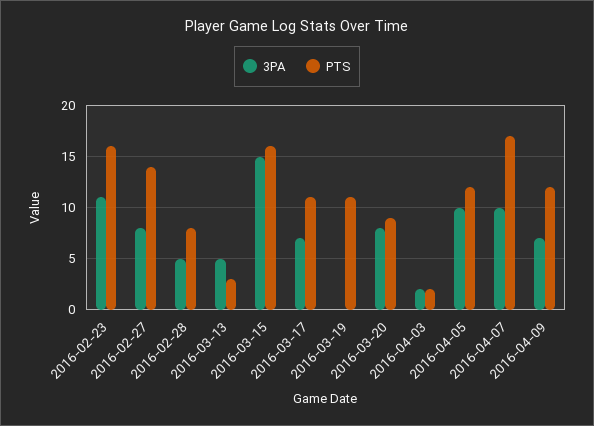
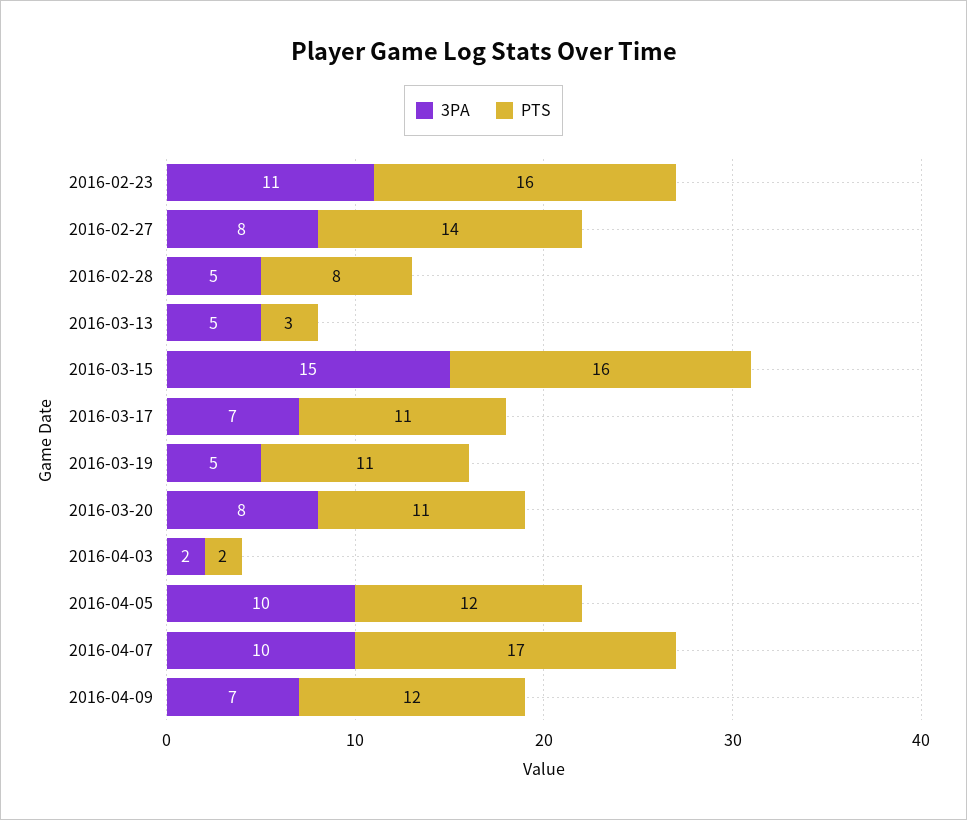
  {
    "3PA": {
      "2016-02-23": 11,
      "2016-02-27": 8,
      "2016-02-28": 5,
      "2016-03-13": 5,
      "2016-03-15": 15,
      "2016-03-17": 7,
-     "2016-03-19": 0,
+     "2016-03-19": 5,
      "2016-03-20": 8,
      "2016-04-03": 2,
      "2016-04-05": 10,
      "2016-04-07": 10,
      "2016-04-09": 7
    },
    "PTS": {
      "2016-02-23": 16,
      "2016-02-27": 14,
      "2016-02-28": 8,
      "2016-03-13": 3,
      "2016-03-15": 16,
      "2016-03-17": 11,
      "2016-03-19": 11,
-     "2016-03-20": 9,
+     "2016-03-20": 11,
      "2016-04-03": 2,
      "2016-04-05": 12,
      "2016-04-07": 17,
      "2016-04-09": 12
    }
  }

